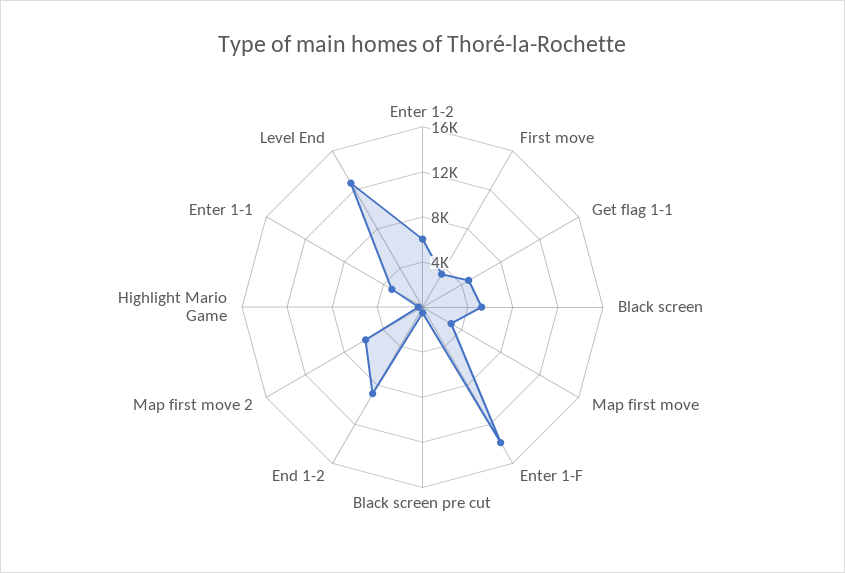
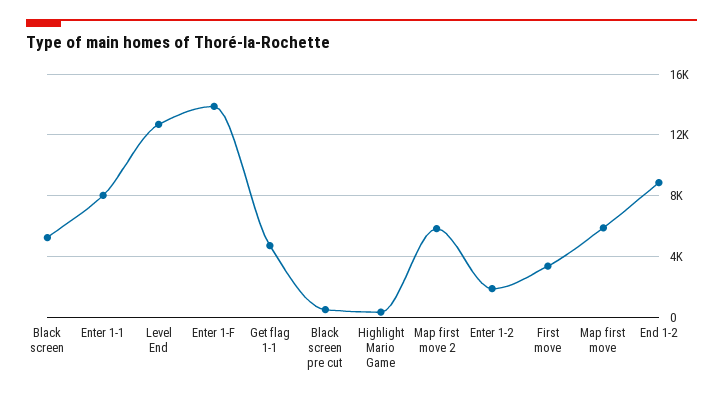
  {
-   "Enter 1-2": 6000,
+   "Enter 1-2": 2000,
    "First move": 3500,
    "Get flag 1-1": 4500,
    "Black screen": 5000,
-   "Map first move": 3000,
+   "Map first move": 6000,
    "Enter 1-F": 14000,
    "Black screen pre cut": 500,
    "End 1-2": 9000,
    "Map first move 2": 6000,
    "Highlight Mario Game": 500,
-   "Enter 1-1": 3000,
+   "Enter 1-1": 8000,
    "Level End": 12500
  }

